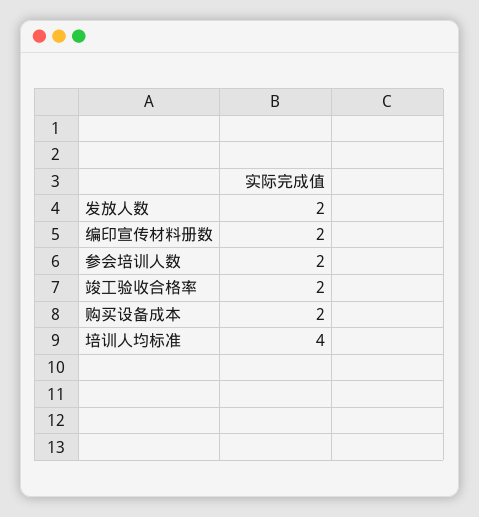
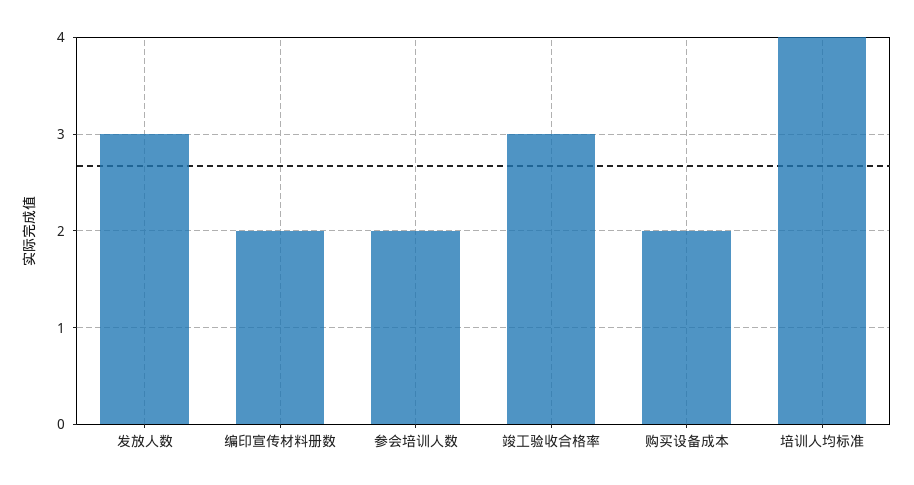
  {
-   "发放人数": 2,
+   "发放人数": 3,
    "编印宣传材料册数": 2,
    "参会培训人数": 2,
-   "竣工验收合格率": 2,
+   "竣工验收合格率": 3,
    "购买设备成本": 2,
    "培训人均标准": 4
  }

